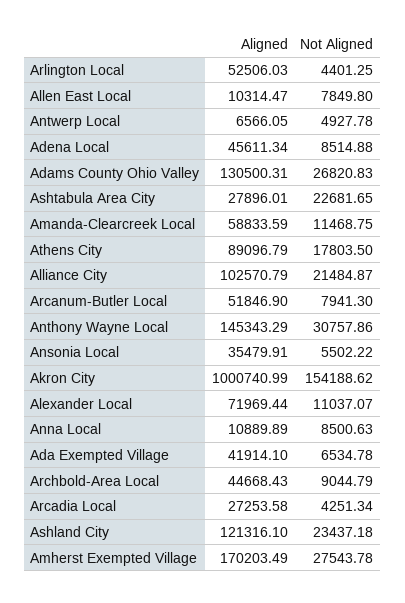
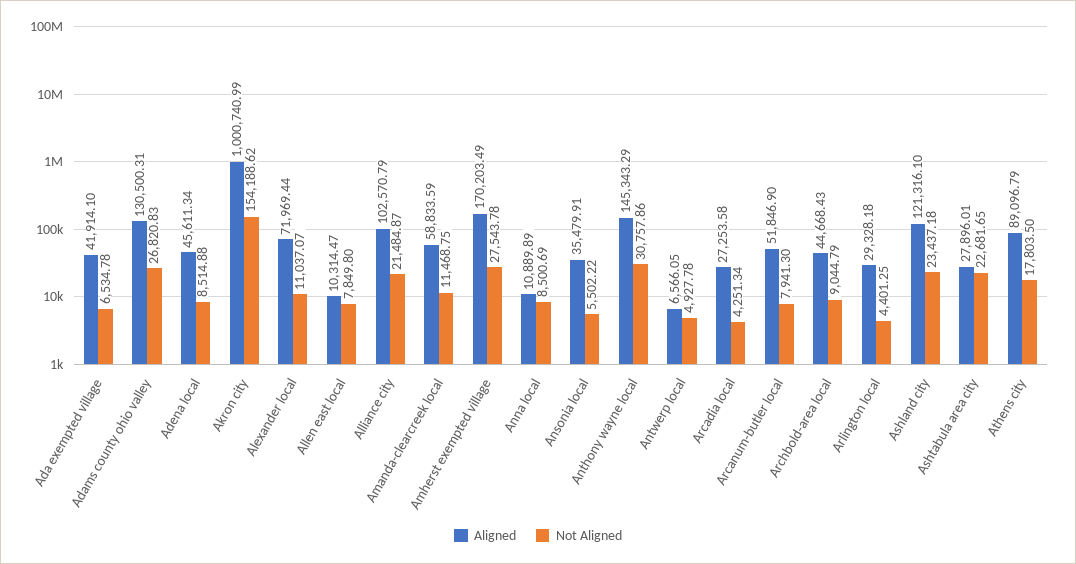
  {
    "Aligned": {
-     "Arlington Local": 52506.03,
+     "Arlington Local": 29328.18,
      "Allen East Local": 10314.47,
      "Antwerp Local": 6566.05,
      "Adena Local": 45611.34,
      "Adams County Ohio Valley": 130500.31,
      "Ashtabula Area City": 27896.01,
      "Amanda-Clearcreek Local": 58833.59,
      "Athens City": 89096.79,
      "Alliance City": 102570.79,
      "Arcanum-Butler Local": 51846.9,
      "Anthony Wayne Local": 145343.29,
      "Ansonia Local": 35479.91,
      "Akron City": 1000740.99,
      "Alexander Local": 71969.44,
      "Anna Local": 10889.89,
      "Ada Exempted Village": 41914.1,
      "Archbold-Area Local": 44668.43,
      "Arcadia Local": 27253.58,
      "Ashland City": 121316.1,
      "Amherst Exempted Village": 170203.49
    },
    "Not Aligned": {
      "Arlington Local": 4401.25,
      "Allen East Local": 7849.8,
      "Antwerp Local": 4927.78,
      "Adena Local": 8514.88,
      "Adams County Ohio Valley": 26820.83,
      "Ashtabula Area City": 22681.65,
      "Amanda-Clearcreek Local": 11468.75,
      "Athens City": 17803.5,
      "Alliance City": 21484.87,
      "Arcanum-Butler Local": 7941.3,
      "Anthony Wayne Local": 30757.86,
      "Ansonia Local": 5502.22,
      "Akron City": 154188.62,
      "Alexander Local": 11037.07,
-     "Anna Local": 8500.63,
+     "Anna Local": 8500.69,
      "Ada Exempted Village": 6534.78,
      "Archbold-Area Local": 9044.79,
      "Arcadia Local": 4251.34,
      "Ashland City": 23437.18,
      "Amherst Exempted Village": 27543.78
    }
  }

